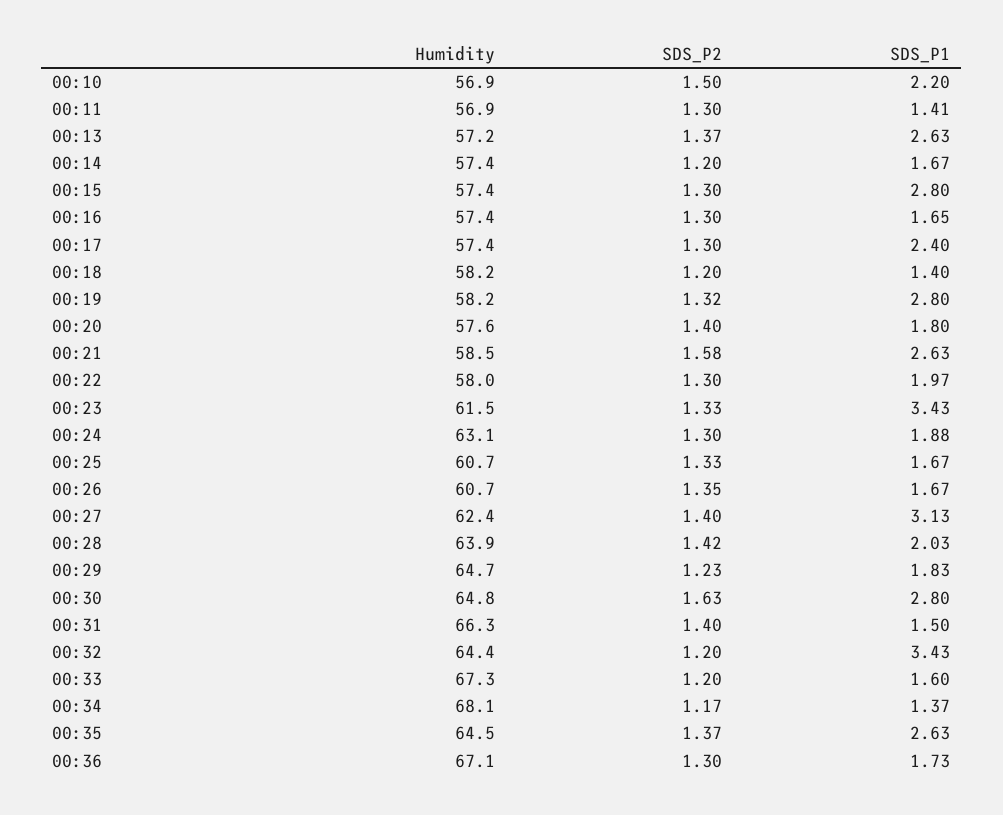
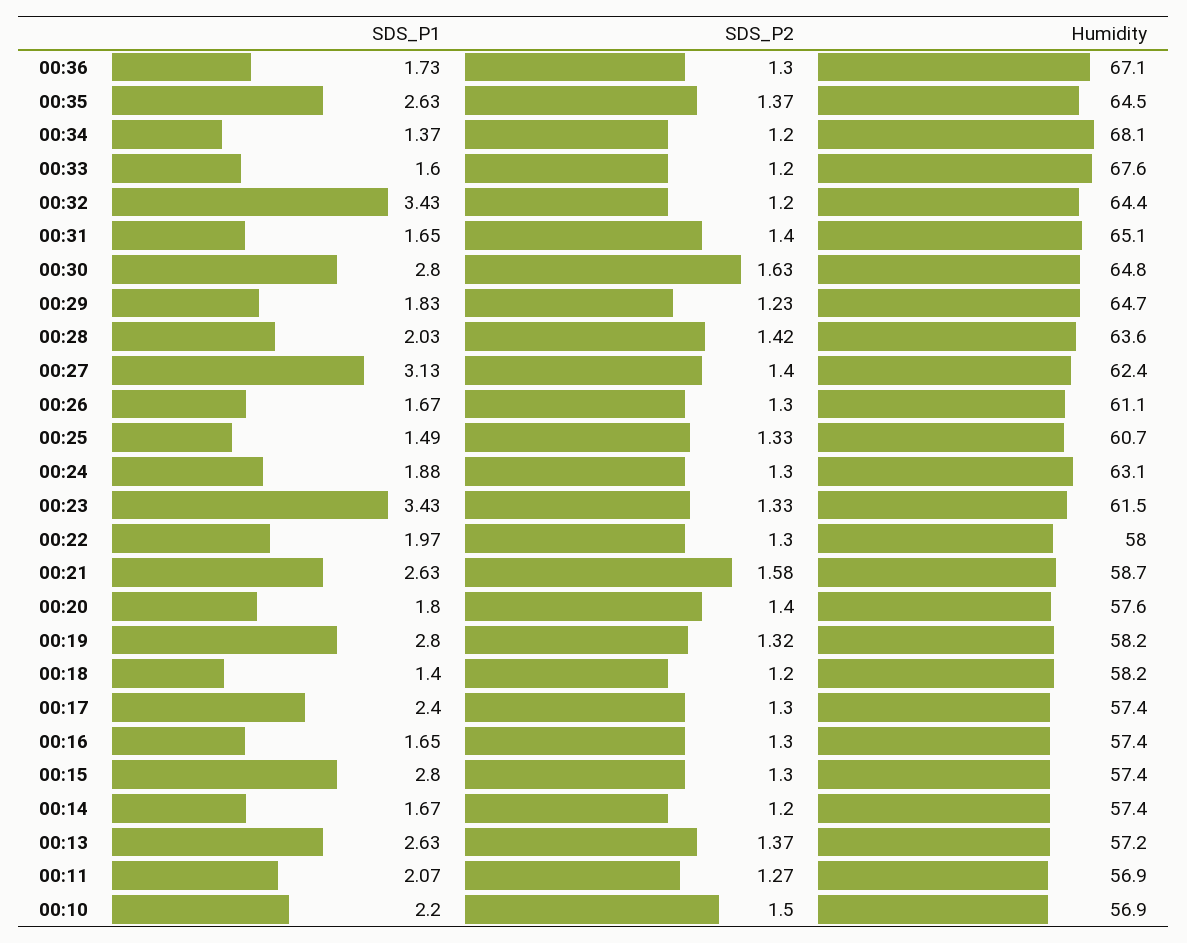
  {
    "Humidity": {
      "00:10": 56.9,
      "00:11": 56.9,
      "00:13": 57.2,
      "00:14": 57.4,
      "00:15": 57.4,
      "00:16": 57.4,
      "00:17": 57.4,
      "00:18": 58.2,
      "00:19": 58.2,
      "00:20": 57.6,
-     "00:21": 58.5,
+     "00:21": 58.7,
      "00:22": 58,
      "00:23": 61.5,
      "00:24": 63.1,
      "00:25": 60.7,
-     "00:26": 60.7,
+     "00:26": 61.1,
      "00:27": 62.4,
-     "00:28": 63.9,
+     "00:28": 63.6,
      "00:29": 64.7,
      "00:30": 64.8,
-     "00:31": 66.3,
+     "00:31": 65.1,
      "00:32": 64.4,
-     "00:33": 67.3,
+     "00:33": 67.6,
      "00:34": 68.1,
      "00:35": 64.5,
      "00:36": 67.1
    },
    "SDS_P2": {
      "00:10": 1.5,
-     "00:11": 1.3,
+     "00:11": 1.27,
      "00:13": 1.37,
      "00:14": 1.2,
      "00:15": 1.3,
      "00:16": 1.3,
      "00:17": 1.3,
      "00:18": 1.2,
      "00:19": 1.32,
      "00:20": 1.4,
      "00:21": 1.58,
      "00:22": 1.3,
      "00:23": 1.33,
      "00:24": 1.3,
      "00:25": 1.33,
-     "00:26": 1.35,
+     "00:26": 1.3,
      "00:27": 1.4,
      "00:28": 1.42,
      "00:29": 1.23,
      "00:30": 1.63,
      "00:31": 1.4,
      "00:32": 1.2,
      "00:33": 1.2,
-     "00:34": 1.17,
+     "00:34": 1.2,
      "00:35": 1.37,
      "00:36": 1.3
    },
    "SDS_P1": {
      "00:10": 2.2,
-     "00:11": 1.41,
+     "00:11": 2.07,
      "00:13": 2.63,
      "00:14": 1.67,
      "00:15": 2.8,
      "00:16": 1.65,
      "00:17": 2.4,
      "00:18": 1.4,
      "00:19": 2.8,
      "00:20": 1.8,
      "00:21": 2.63,
      "00:22": 1.97,
      "00:23": 3.43,
      "00:24": 1.88,
-     "00:25": 1.67,
+     "00:25": 1.49,
      "00:26": 1.67,
      "00:27": 3.13,
      "00:28": 2.03,
      "00:29": 1.83,
      "00:30": 2.8,
-     "00:31": 1.5,
+     "00:31": 1.65,
      "00:32": 3.43,
      "00:33": 1.6,
      "00:34": 1.37,
      "00:35": 2.63,
      "00:36": 1.73
    }
  }

